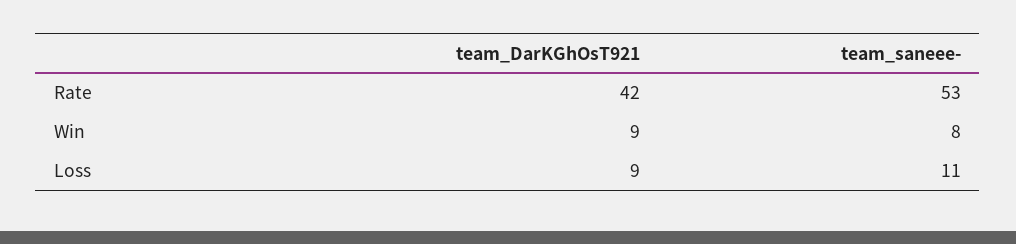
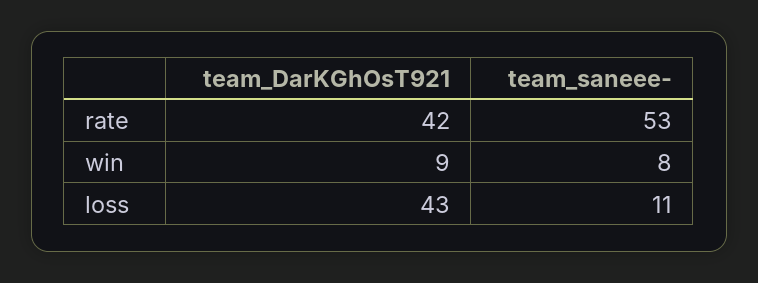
  {
    "team_DarKGhOsT921": {
      "Rate": 42,
      "Win": 9,
-     "Loss": 9
+     "Loss": 43
    },
    "team_saneee-": {
      "Rate": 53,
      "Win": 8,
      "Loss": 11
    }
  }

